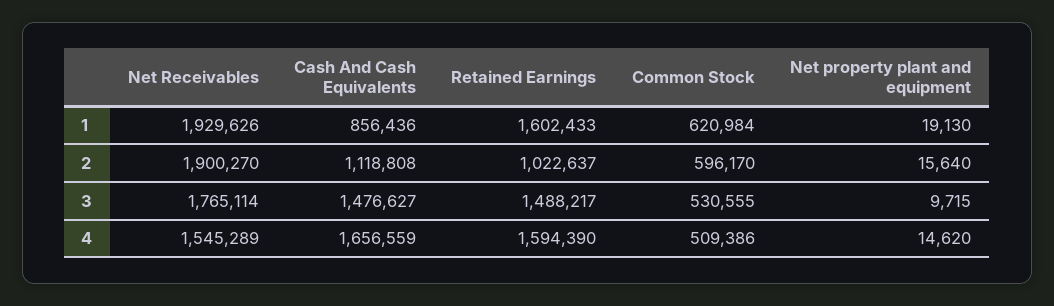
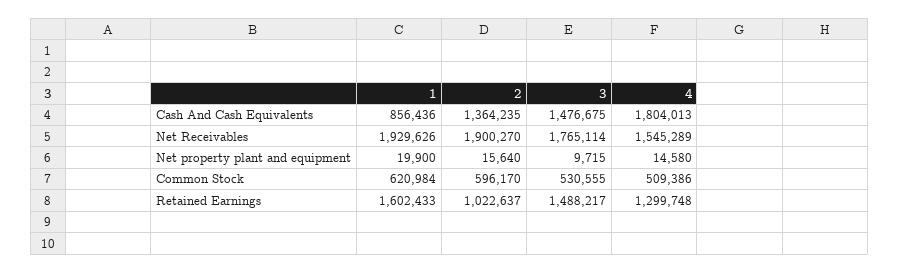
  {
    "Net Receivables": {
      "1": 1929626,
      "2": 1900270,
      "3": 1765114,
      "4": 1545289
    },
    "Cash And Cash Equivalents": {
      "1": 856436,
-     "2": 1118808,
+     "2": 1364235,
-     "3": 1476627,
+     "3": 1476675,
-     "4": 1656559
+     "4": 1804013
    },
    "Retained Earnings": {
      "1": 1602433,
      "2": 1022637,
      "3": 1488217,
-     "4": 1594390
+     "4": 1299748
    },
    "Common Stock": {
      "1": 620984,
      "2": 596170,
      "3": 530555,
      "4": 509386
    },
    "Net property plant and equipment": {
-     "1": 19130,
+     "1": 19900,
      "2": 15640,
      "3": 9715,
-     "4": 14620
+     "4": 14580
    }
  }

